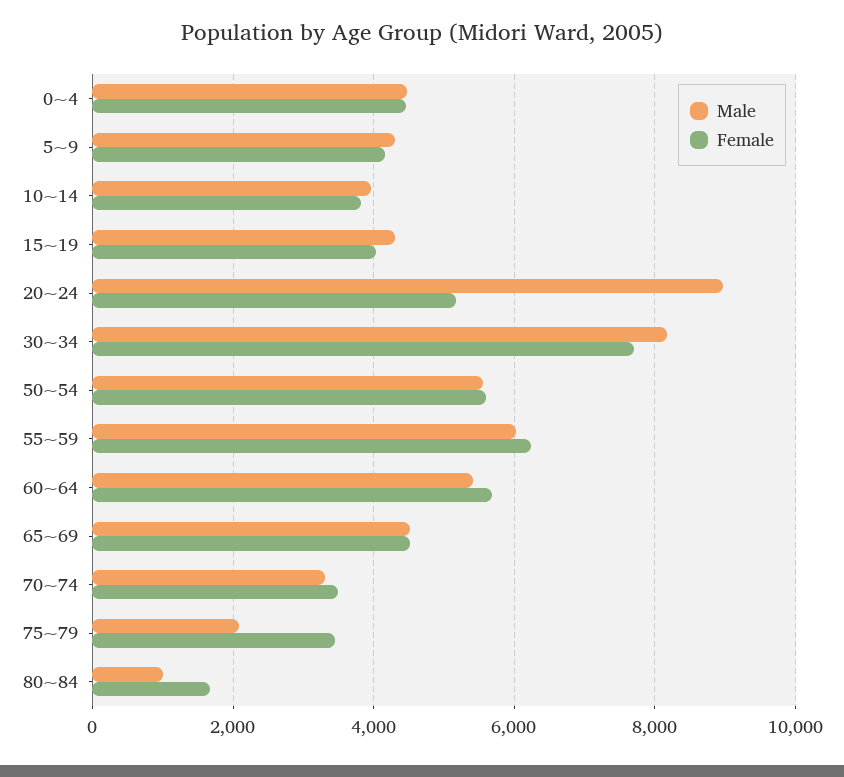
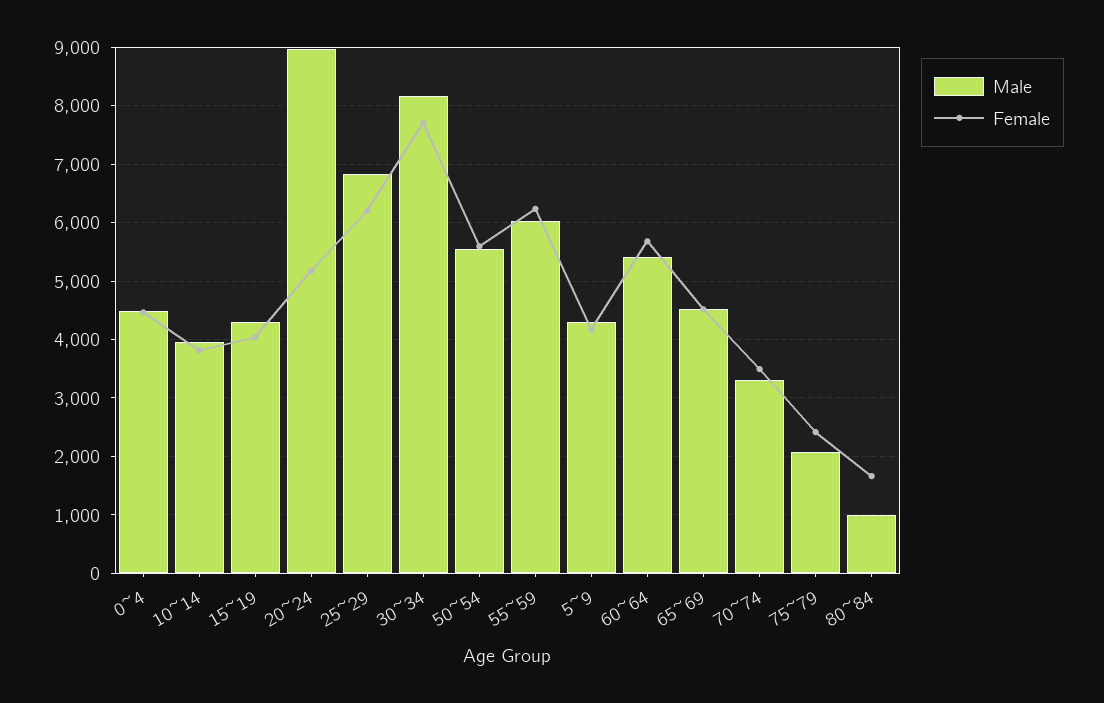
  {
    "Male": {
      "0~4": 4400,
      "5~9": 4400,
      "10~14": 4000,
      "15~19": 4400,
      "20~24": 9000,
      "30~34": 8200,
      "50~54": 5600,
      "55~59": 6000,
      "60~64": 5400,
      "65~69": 4600,
      "70~74": 3400,
      "75~79": 2000,
-     "80~84": 1000
+     "80~84": 1000,
+     "25~29": 6800
    },
    "Female": {
      "0~4": 4400,
      "5~9": 4200,
      "10~14": 3800,
      "15~19": 4000,
      "20~24": 5200,
      "30~34": 7800,
      "50~54": 5600,
      "55~59": 6200,
      "60~64": 5600,
      "65~69": 4600,
      "70~74": 3400,
-     "75~79": 3400,
+     "75~79": 2400,
-     "80~84": 1600
+     "80~84": 1600,
+     "25~29": 6200
    }
  }

